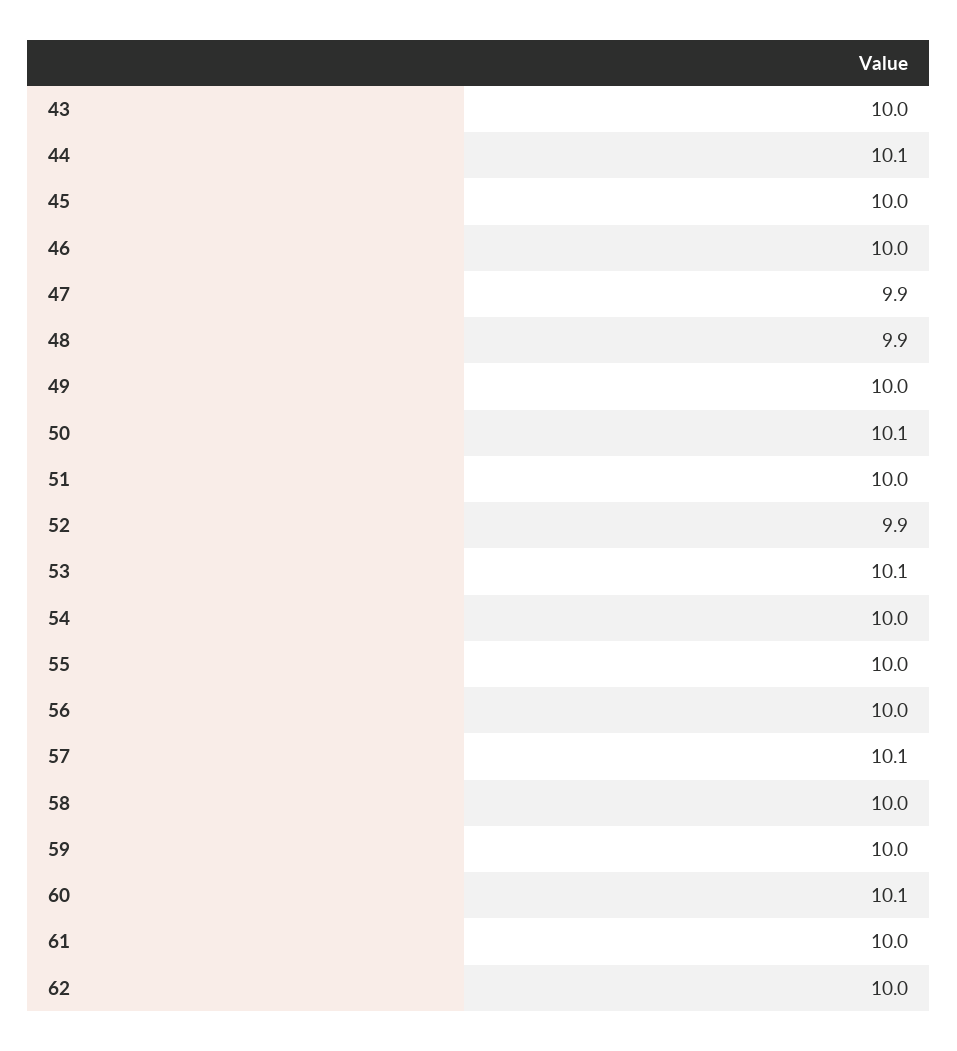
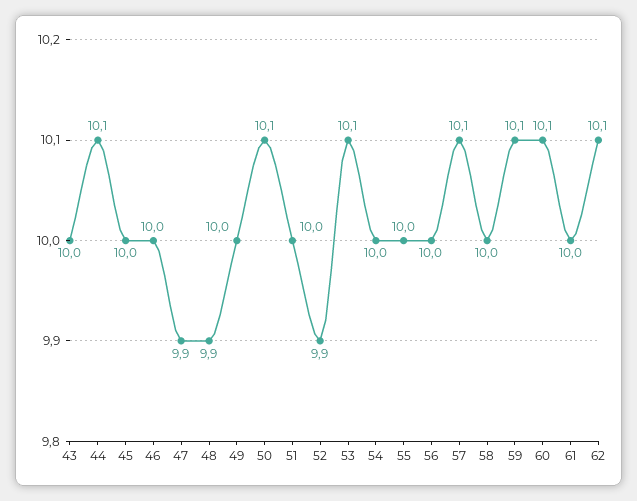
  {
    "43": 10,
    "44": 10.1,
    "45": 10,
    "46": 10,
    "47": 9.9,
    "48": 9.9,
    "49": 10,
    "50": 10.1,
    "51": 10,
    "52": 9.9,
    "53": 10.1,
    "54": 10,
    "55": 10,
    "56": 10,
    "57": 10.1,
    "58": 10,
-   "59": 10,
+   "59": 10.1,
    "60": 10.1,
    "61": 10,
-   "62": 10
+   "62": 10.1
  }

